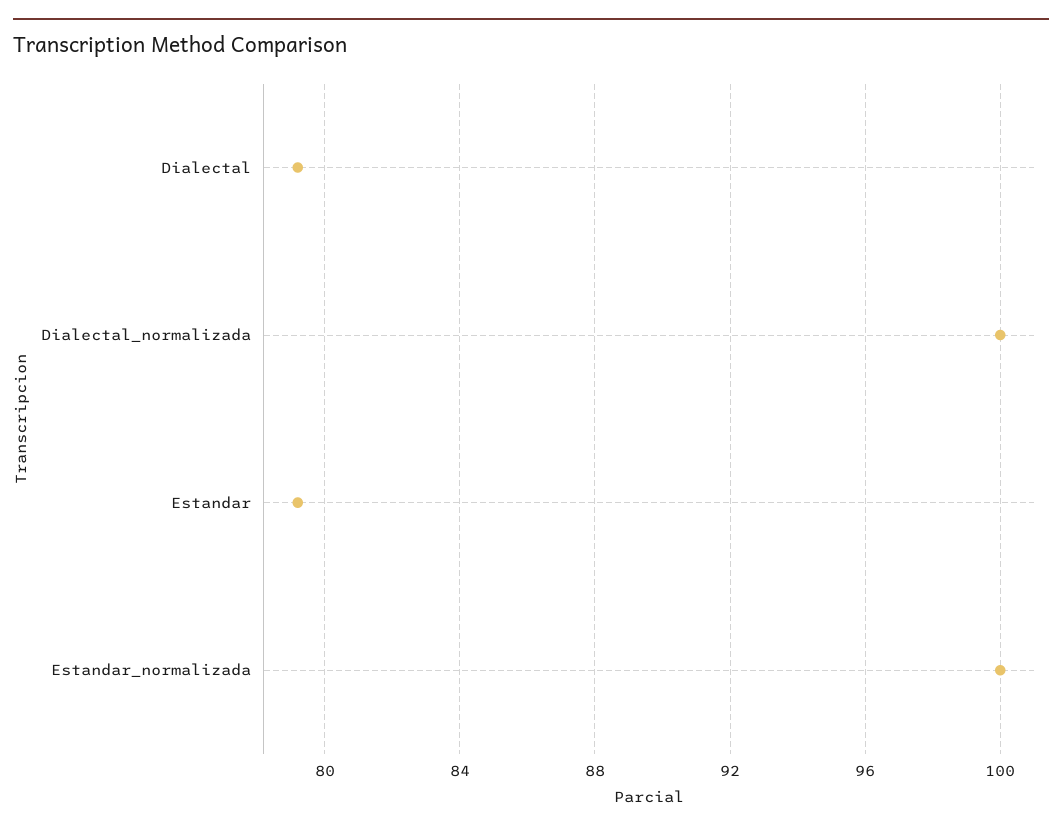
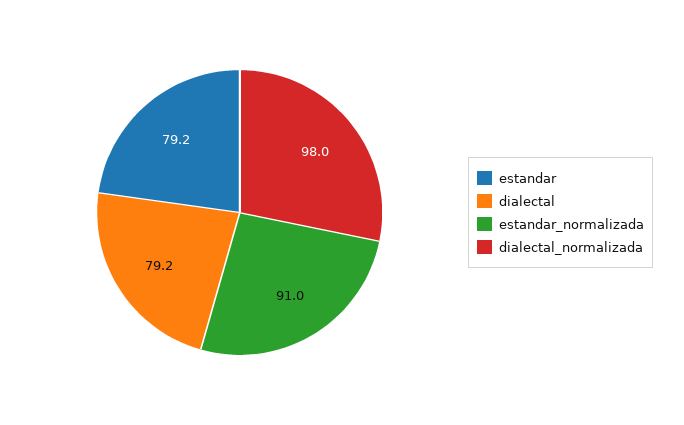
  {
    "Dialectal": 79.2,
-   "Dialectal_normalizada": 100,
+   "Dialectal_normalizada": 98,
    "Estandar": 79.2,
-   "Estandar_normalizada": 100
+   "Estandar_normalizada": 91
  }

